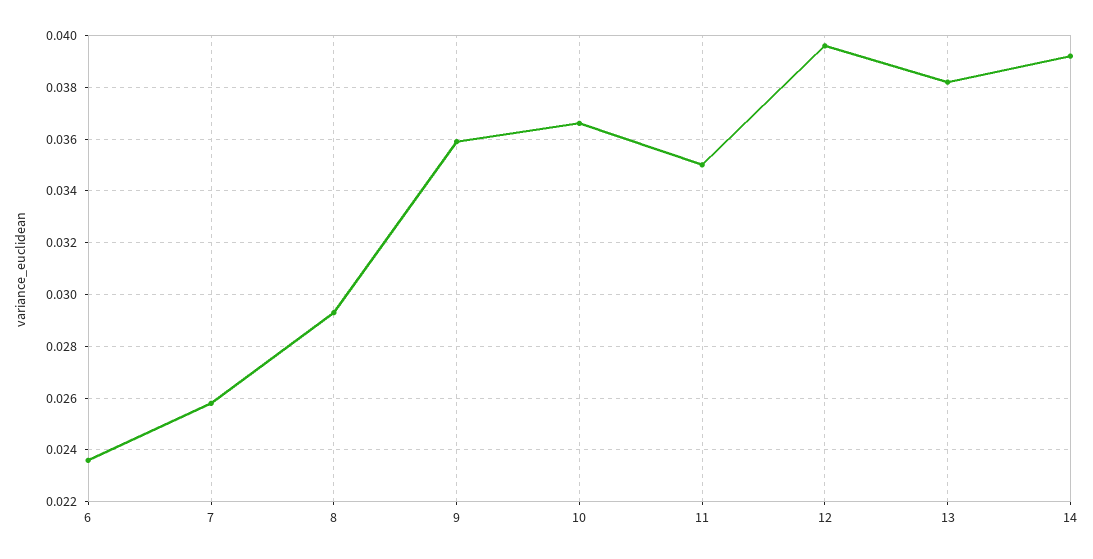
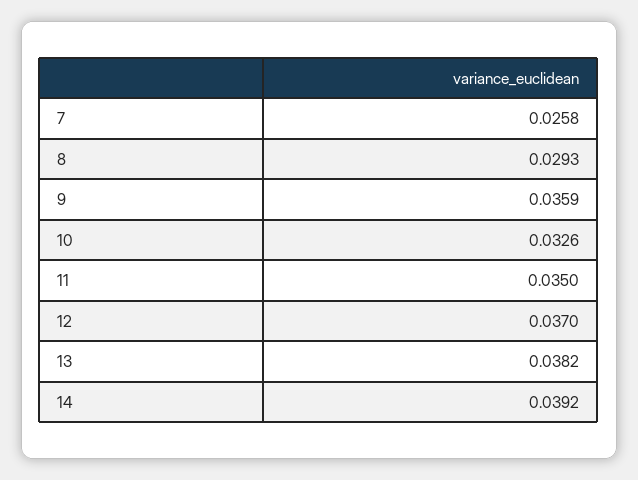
  {
-   "6": 0.0235,
    "7": 0.0258,
    "8": 0.0293,
    "9": 0.0359,
-   "10": 0.0365,
+   "10": 0.0326,
    "11": 0.035,
-   "12": 0.0395,
+   "12": 0.037,
    "13": 0.0382,
    "14": 0.0392
  }

